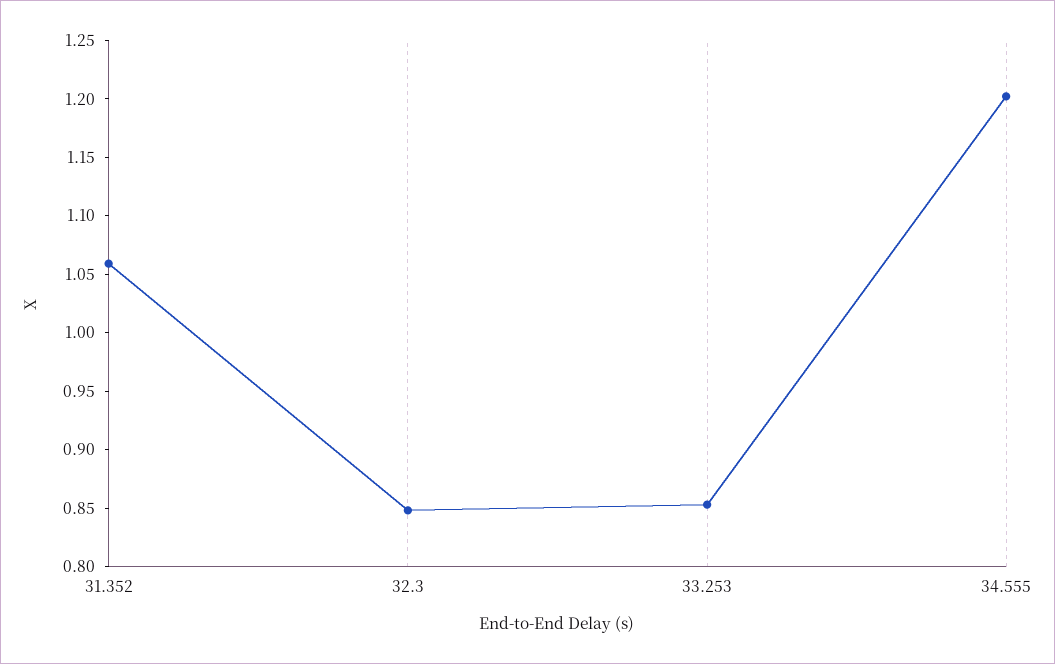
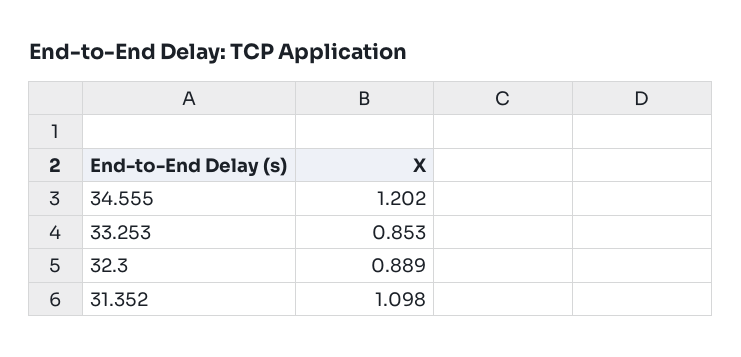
  {
-   "31.352": 1.06,
+   "31.352": 1.098,
-   "32.3": 0.85,
+   "32.3": 0.889,
    "33.253": 0.853,
    "34.555": 1.202
  }

